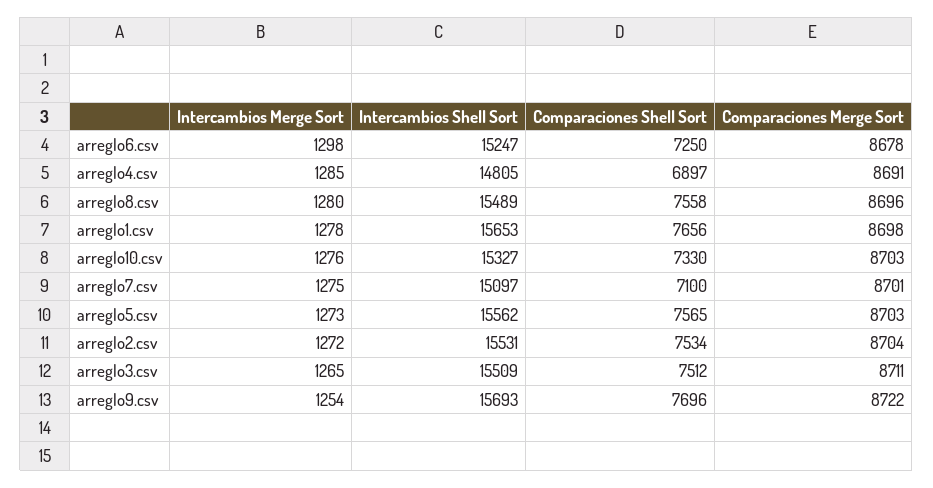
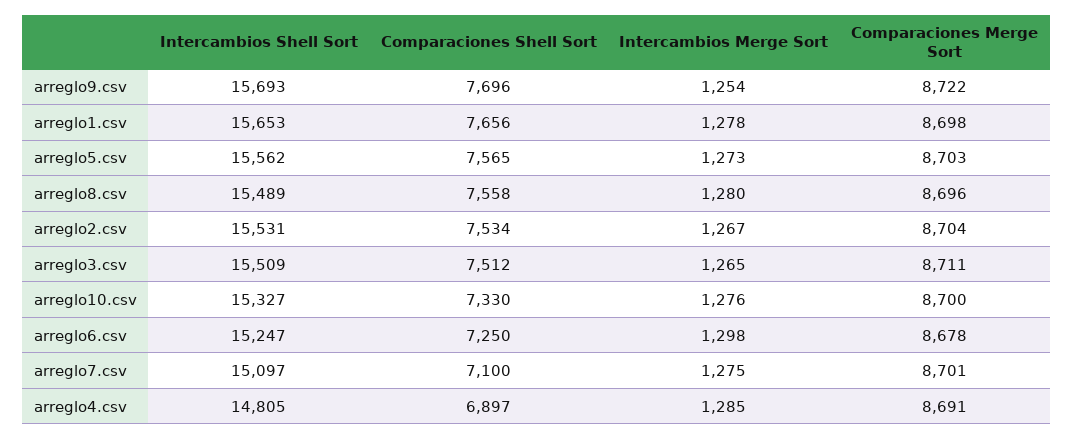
  {
    "Intercambios Merge Sort": {
      "arreglo6.csv": 1298,
      "arreglo4.csv": 1285,
      "arreglo8.csv": 1280,
      "arreglo1.csv": 1278,
      "arreglo10.csv": 1276,
      "arreglo7.csv": 1275,
      "arreglo5.csv": 1273,
-     "arreglo2.csv": 1272,
+     "arreglo2.csv": 1267,
      "arreglo3.csv": 1265,
      "arreglo9.csv": 1254
    },
    "Intercambios Shell Sort": {
      "arreglo6.csv": 15247,
      "arreglo4.csv": 14805,
      "arreglo8.csv": 15489,
      "arreglo1.csv": 15653,
      "arreglo10.csv": 15327,
      "arreglo7.csv": 15097,
      "arreglo5.csv": 15562,
      "arreglo2.csv": 15531,
      "arreglo3.csv": 15509,
      "arreglo9.csv": 15693
    },
    "Comparaciones Shell Sort": {
      "arreglo6.csv": 7250,
      "arreglo4.csv": 6897,
      "arreglo8.csv": 7558,
      "arreglo1.csv": 7656,
      "arreglo10.csv": 7330,
      "arreglo7.csv": 7100,
      "arreglo5.csv": 7565,
      "arreglo2.csv": 7534,
      "arreglo3.csv": 7512,
      "arreglo9.csv": 7696
    },
    "Comparaciones Merge Sort": {
      "arreglo6.csv": 8678,
      "arreglo4.csv": 8691,
      "arreglo8.csv": 8696,
      "arreglo1.csv": 8698,
-     "arreglo10.csv": 8703,
+     "arreglo10.csv": 8700,
      "arreglo7.csv": 8701,
      "arreglo5.csv": 8703,
      "arreglo2.csv": 8704,
      "arreglo3.csv": 8711,
      "arreglo9.csv": 8722
    }
  }

